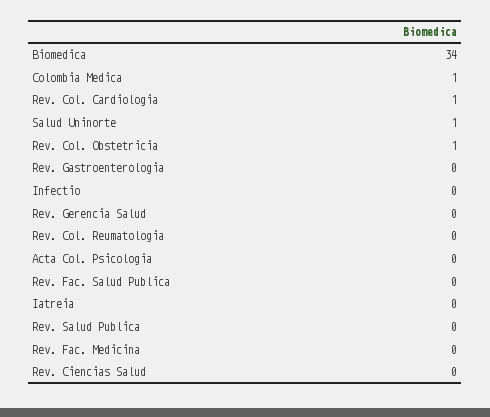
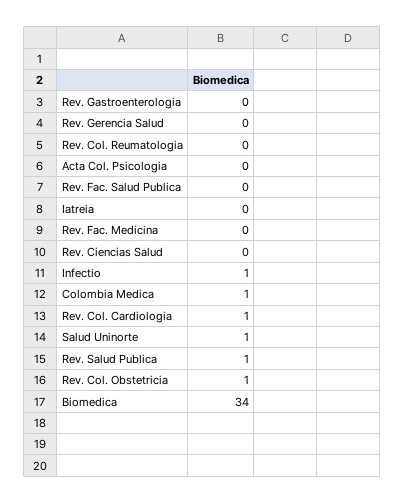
  {
    "Biomedica": 34,
    "Colombia Medica": 1,
    "Rev. Col. Cardiologia": 1,
    "Salud Uninorte": 1,
    "Rev. Col. Obstetricia": 1,
    "Rev. Gastroenterologia": 0,
-   "Infectio": 0,
+   "Infectio": 1,
    "Rev. Gerencia Salud": 0,
    "Rev. Col. Reumatologia": 0,
    "Acta Col. Psicologia": 0,
    "Rev. Fac. Salud Publica": 0,
    "Iatreia": 0,
-   "Rev. Salud Publica": 0,
+   "Rev. Salud Publica": 1,
    "Rev. Fac. Medicina": 0,
    "Rev. Ciencias Salud": 0
  }

